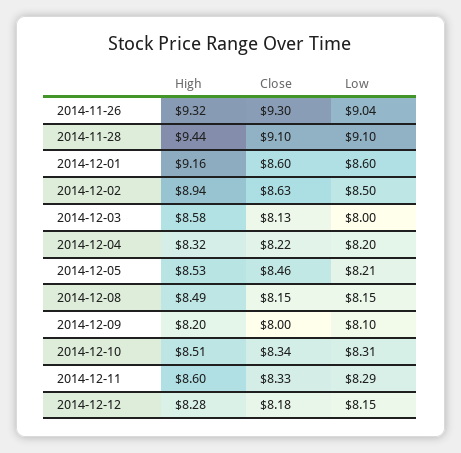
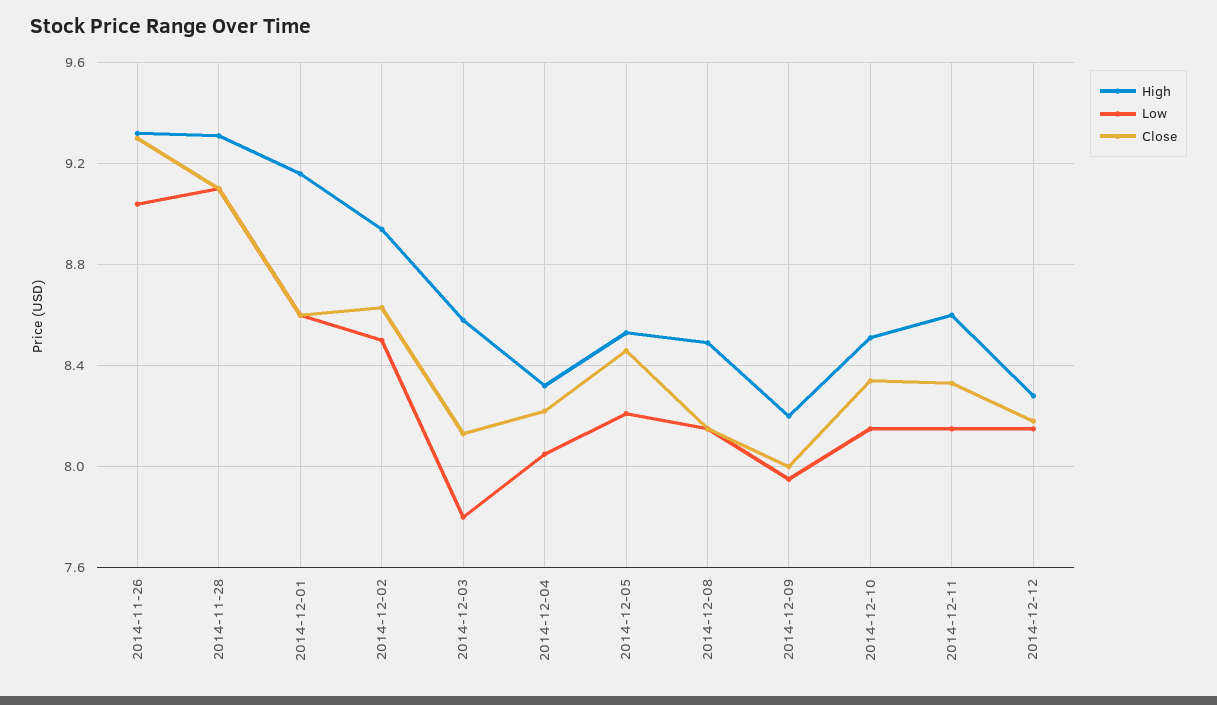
  {
    "High": {
      "2014-11-26": 9.32,
-     "2014-11-28": 9.44,
+     "2014-11-28": 9.3,
      "2014-12-01": 9.16,
      "2014-12-02": 8.94,
      "2014-12-03": 8.58,
      "2014-12-04": 8.32,
      "2014-12-05": 8.53,
      "2014-12-08": 8.49,
      "2014-12-09": 8.2,
      "2014-12-10": 8.51,
      "2014-12-11": 8.6,
      "2014-12-12": 8.28
    },
    "Close": {
      "2014-11-26": 9.3,
      "2014-11-28": 9.1,
      "2014-12-01": 8.6,
      "2014-12-02": 8.63,
      "2014-12-03": 8.13,
      "2014-12-04": 8.22,
      "2014-12-05": 8.46,
      "2014-12-08": 8.15,
      "2014-12-09": 8,
      "2014-12-10": 8.34,
      "2014-12-11": 8.33,
      "2014-12-12": 8.18
    },
    "Low": {
      "2014-11-26": 9.04,
      "2014-11-28": 9.1,
      "2014-12-01": 8.6,
      "2014-12-02": 8.5,
-     "2014-12-03": 8,
+     "2014-12-03": 7.8,
-     "2014-12-04": 8.2,
+     "2014-12-04": 8.05,
      "2014-12-05": 8.21,
      "2014-12-08": 8.15,
-     "2014-12-09": 8.1,
+     "2014-12-09": 7.95,
-     "2014-12-10": 8.31,
+     "2014-12-10": 8.15,
-     "2014-12-11": 8.29,
+     "2014-12-11": 8.15,
      "2014-12-12": 8.15
    }
  }

